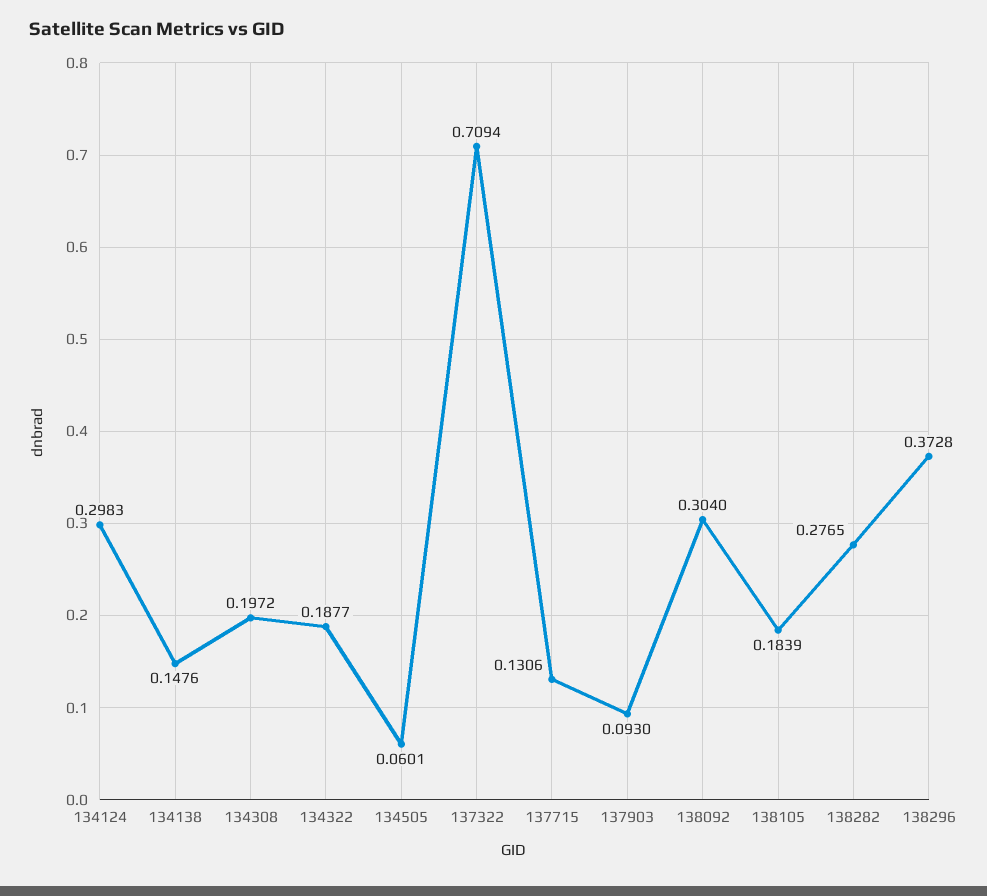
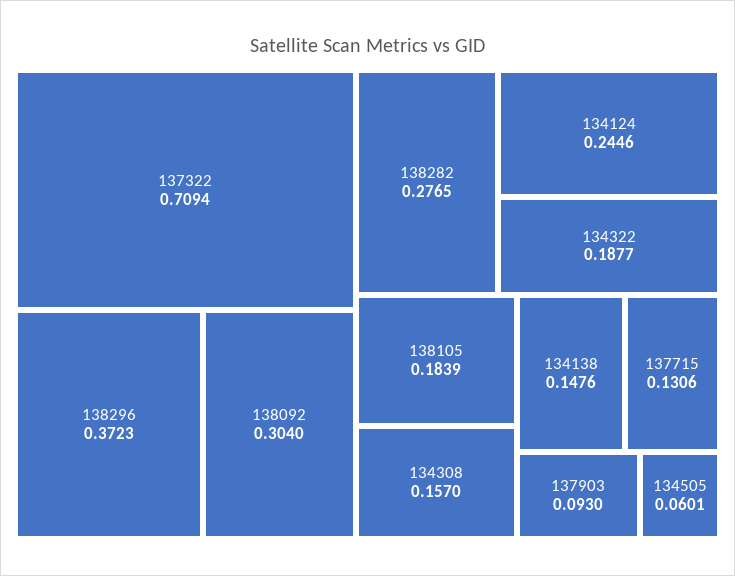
  {
-   "134124": 0.2983,
+   "134124": 0.2446,
    "134138": 0.1476,
-   "134308": 0.1972,
+   "134308": 0.157,
    "134322": 0.1877,
    "134505": 0.0601,
    "137322": 0.7094,
    "137715": 0.1306,
    "137903": 0.093,
    "138092": 0.304,
    "138105": 0.1839,
    "138282": 0.2765,
-   "138296": 0.3728
+   "138296": 0.3723
  }

